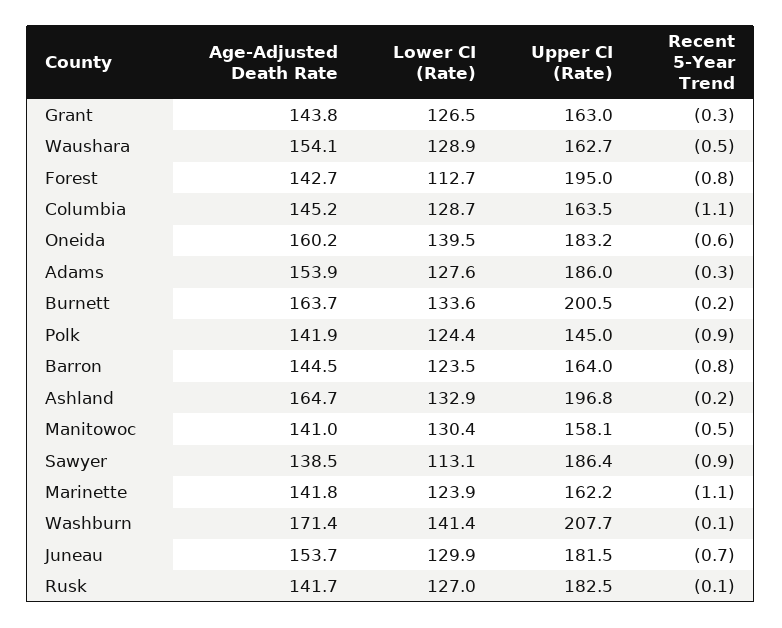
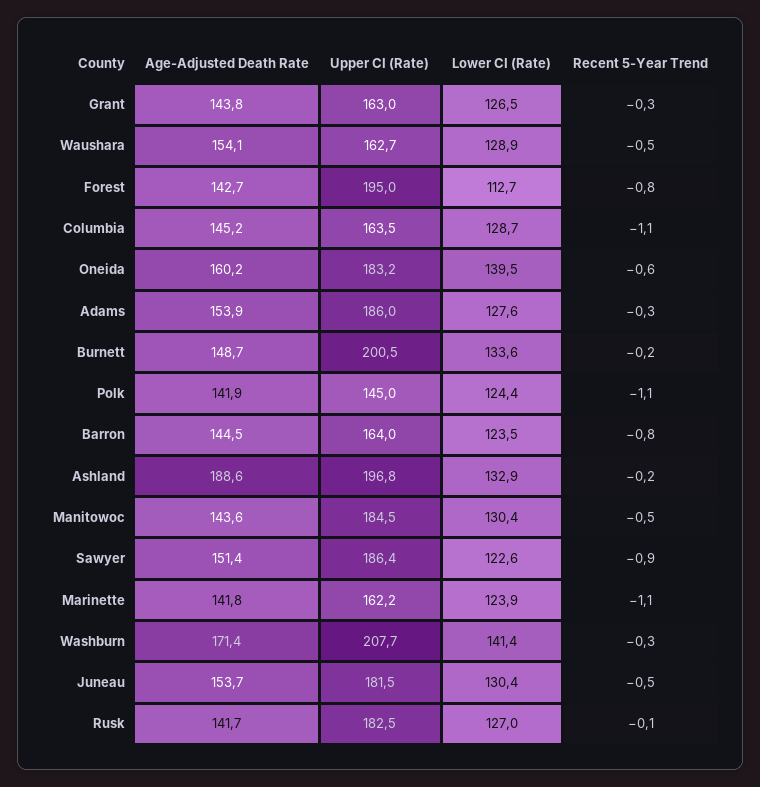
  {
    "Age-Adjusted Death Rate": {
      "Grant": 143.8,
      "Waushara": 154.1,
      "Forest": 142.7,
      "Columbia": 145.2,
      "Oneida": 160.2,
      "Adams": 153.9,
-     "Burnett": 163.7,
+     "Burnett": 148.7,
      "Polk": 141.9,
      "Barron": 144.5,
-     "Ashland": 164.7,
+     "Ashland": 188.6,
-     "Manitowoc": 141,
+     "Manitowoc": 143.6,
-     "Sawyer": 138.5,
+     "Sawyer": 151.4,
      "Marinette": 141.8,
      "Washburn": 171.4,
      "Juneau": 153.7,
      "Rusk": 141.7
    },
    "Lower CI (Rate)": {
      "Grant": 126.5,
      "Waushara": 128.9,
      "Forest": 112.7,
      "Columbia": 128.7,
      "Oneida": 139.5,
      "Adams": 127.6,
      "Burnett": 133.6,
      "Polk": 124.4,
      "Barron": 123.5,
      "Ashland": 132.9,
      "Manitowoc": 130.4,
-     "Sawyer": 113.1,
+     "Sawyer": 122.6,
      "Marinette": 123.9,
      "Washburn": 141.4,
-     "Juneau": 129.9,
+     "Juneau": 130.4,
      "Rusk": 127
    },
    "Upper CI (Rate)": {
      "Grant": 163,
      "Waushara": 162.7,
      "Forest": 195,
      "Columbia": 163.5,
      "Oneida": 183.2,
      "Adams": 186,
      "Burnett": 200.5,
      "Polk": 145,
      "Barron": 164,
      "Ashland": 196.8,
-     "Manitowoc": 158.1,
+     "Manitowoc": 184.5,
      "Sawyer": 186.4,
      "Marinette": 162.2,
      "Washburn": 207.7,
      "Juneau": 181.5,
      "Rusk": 182.5
    },
    "Recent 5-Year Trend": {
      "Grant": -0.3,
      "Waushara": -0.5,
      "Forest": -0.8,
      "Columbia": -1.1,
      "Oneida": -0.6,
      "Adams": -0.3,
      "Burnett": -0.2,
-     "Polk": -0.9,
+     "Polk": -1.1,
      "Barron": -0.8,
      "Ashland": -0.2,
      "Manitowoc": -0.5,
      "Sawyer": -0.9,
      "Marinette": -1.1,
-     "Washburn": -0.1,
+     "Washburn": -0.3,
-     "Juneau": -0.7,
+     "Juneau": -0.5,
      "Rusk": -0.1
    }
  }

